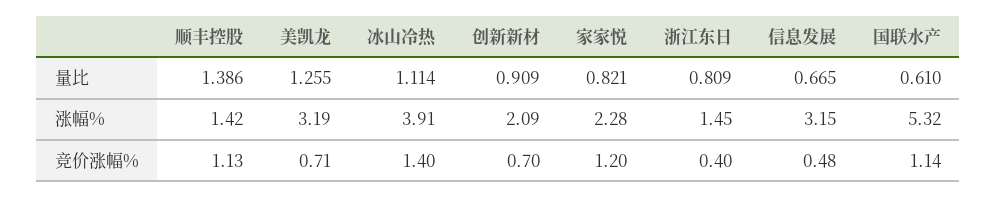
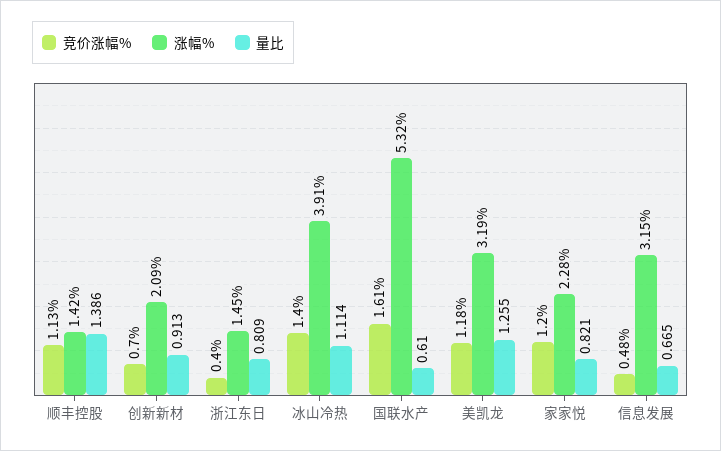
  {
    "量比": {
      "顺丰控股": 1.386,
      "美凯龙": 1.255,
      "冰山冷热": 1.114,
-     "创新新材": 0.909,
+     "创新新材": 0.913,
      "家家悦": 0.821,
      "浙江东日": 0.809,
      "信息发展": 0.665,
      "国联水产": 0.61
    },
    "涨幅%": {
      "顺丰控股": 1.42,
      "美凯龙": 3.19,
      "冰山冷热": 3.91,
      "创新新材": 2.09,
      "家家悦": 2.28,
      "浙江东日": 1.45,
      "信息发展": 3.15,
      "国联水产": 5.32
    },
    "竞价涨幅%": {
      "顺丰控股": 1.13,
-     "美凯龙": 0.71,
+     "美凯龙": 1.18,
      "冰山冷热": 1.4,
      "创新新材": 0.7,
      "家家悦": 1.2,
      "浙江东日": 0.4,
      "信息发展": 0.48,
-     "国联水产": 1.14
+     "国联水产": 1.61
    }
  }

